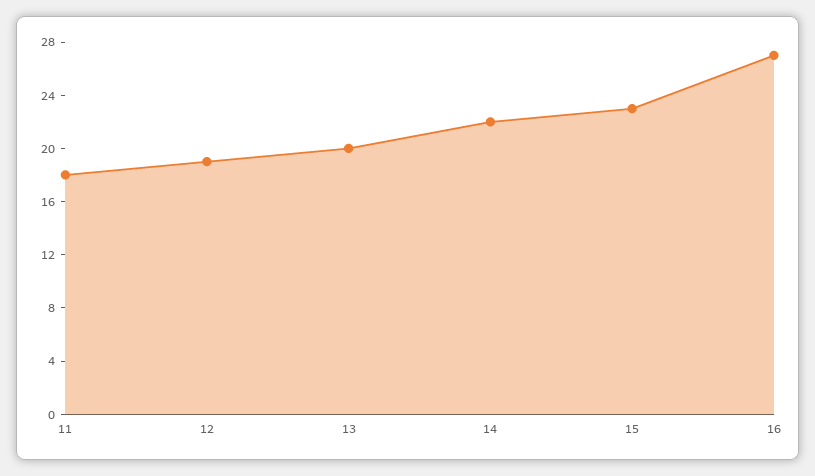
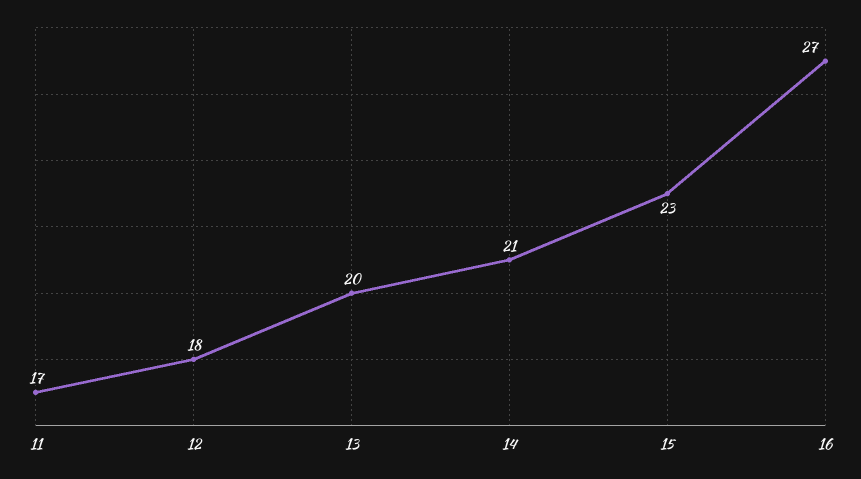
  {
-   "11": 18,
+   "11": 17,
-   "12": 19,
+   "12": 18,
    "13": 20,
-   "14": 22,
+   "14": 21,
    "15": 23,
    "16": 27
  }

